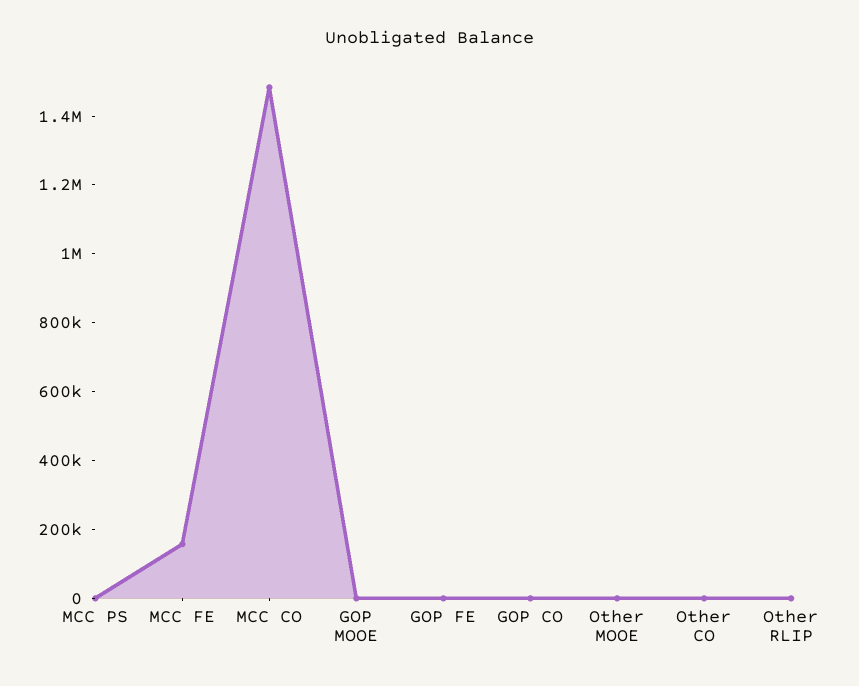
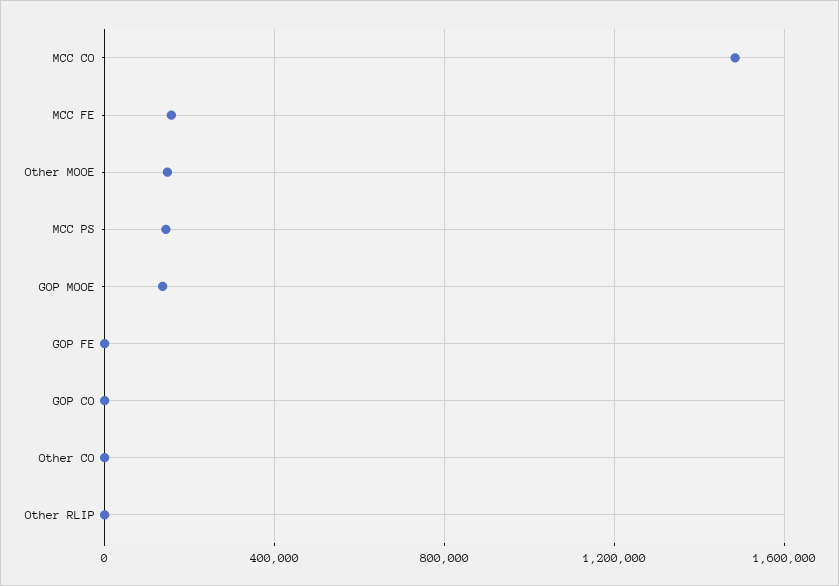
  {
-   "MCC PS": 0,
+   "MCC PS": 150000,
    "MCC FE": 150000,
    "MCC CO": 1500000,
-   "GOP MOOE": 0,
+   "GOP MOOE": 150000,
    "GOP FE": 0,
    "GOP CO": 0,
-   "Other MOOE": 0,
+   "Other MOOE": 150000,
    "Other CO": 0,
    "Other RLIP": 0
  }

